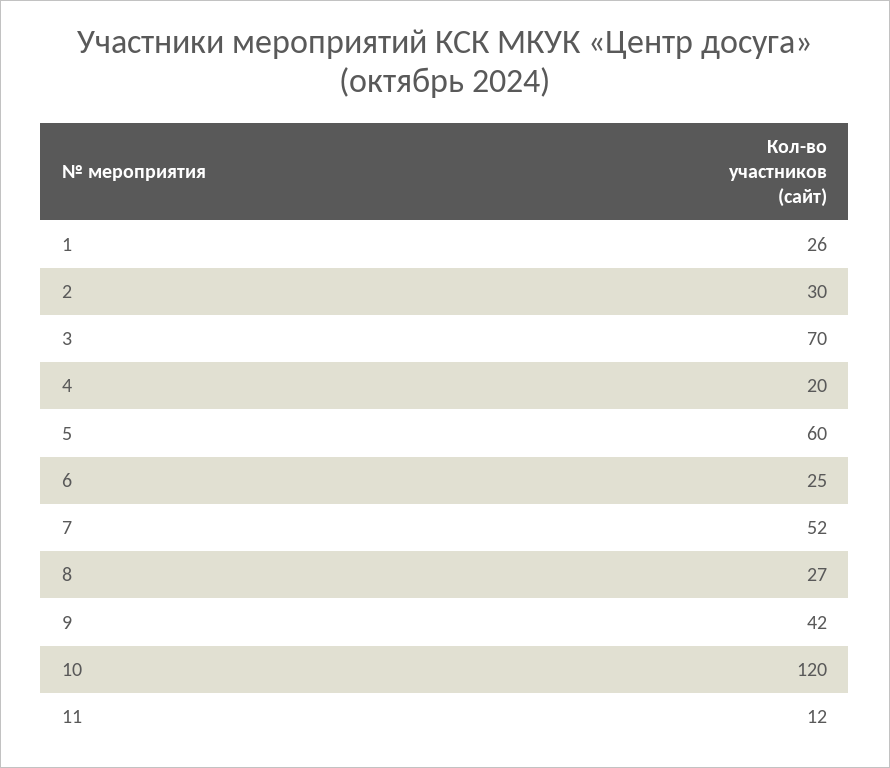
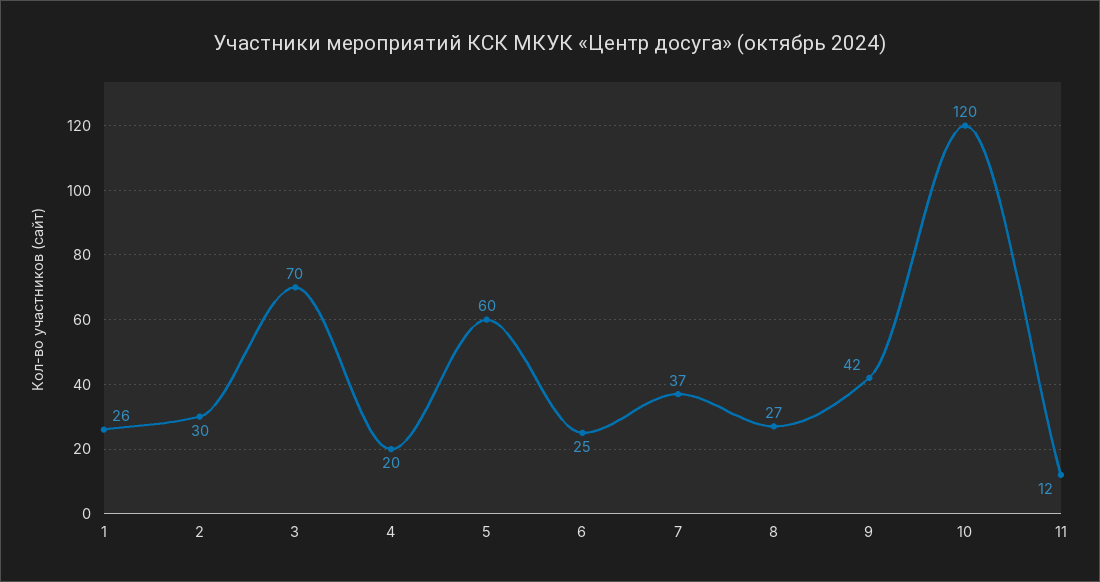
  {
    "1": 26,
    "2": 30,
    "3": 70,
    "4": 20,
    "5": 60,
    "6": 25,
-   "7": 52,
+   "7": 37,
    "8": 27,
    "9": 42,
    "10": 120,
    "11": 12
  }

